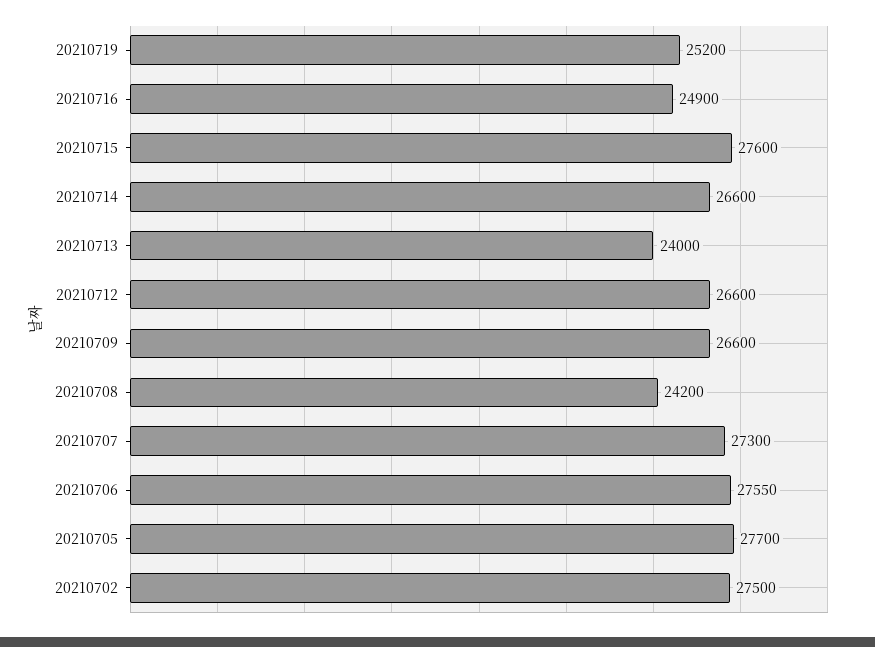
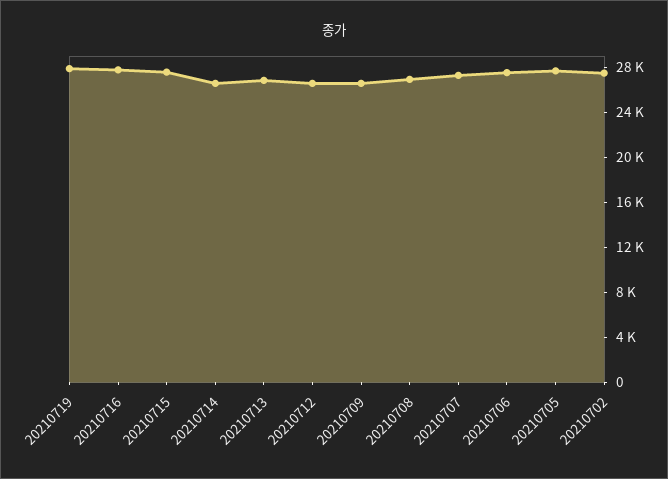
  {
-   "20210719": 25200,
+   "20210719": 28000,
-   "20210716": 24900,
+   "20210716": 28000,
    "20210715": 27600,
    "20210714": 26600,
-   "20210713": 24000,
+   "20210713": 27000,
    "20210712": 26600,
    "20210709": 26600,
-   "20210708": 24200,
+   "20210708": 27000,
    "20210707": 27300,
    "20210706": 27550,
    "20210705": 27700,
    "20210702": 27500
  }

